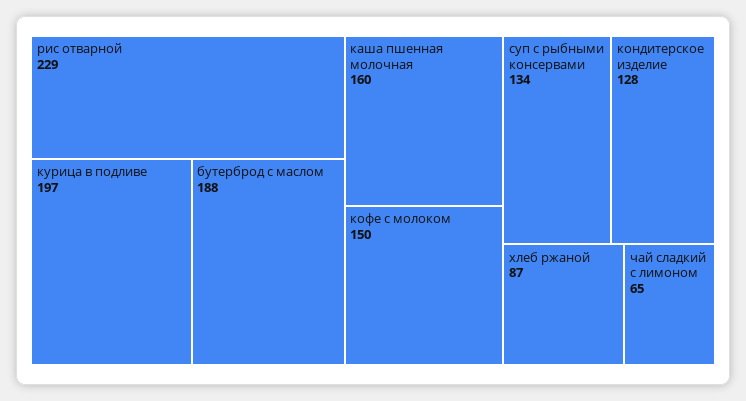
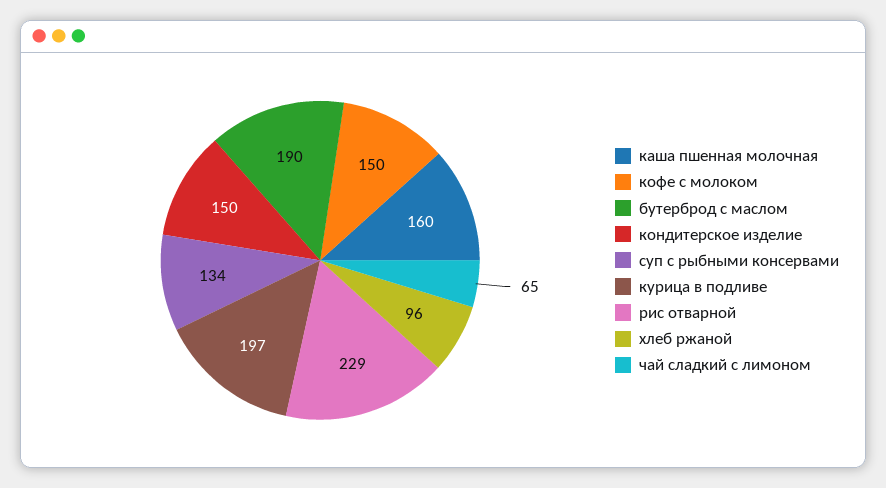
  {
    "рис отварной": 229,
    "курица в подливе": 197,
-   "бутерброд с маслом": 188,
+   "бутерброд с маслом": 190,
    "каша пшенная молочная": 160,
    "кофе с молоком": 150,
    "суп с рыбными консервами": 134,
-   "кондитерское изделие": 128,
+   "кондитерское изделие": 150,
-   "хлеб ржаной": 87,
+   "хлеб ржаной": 96,
    "чай сладкий с лимоном": 65
  }

